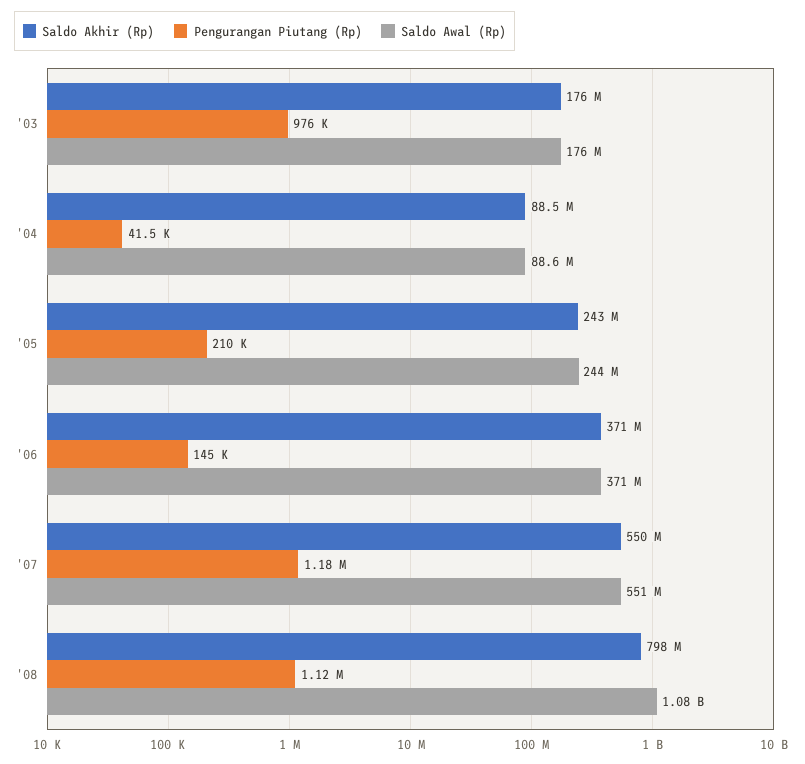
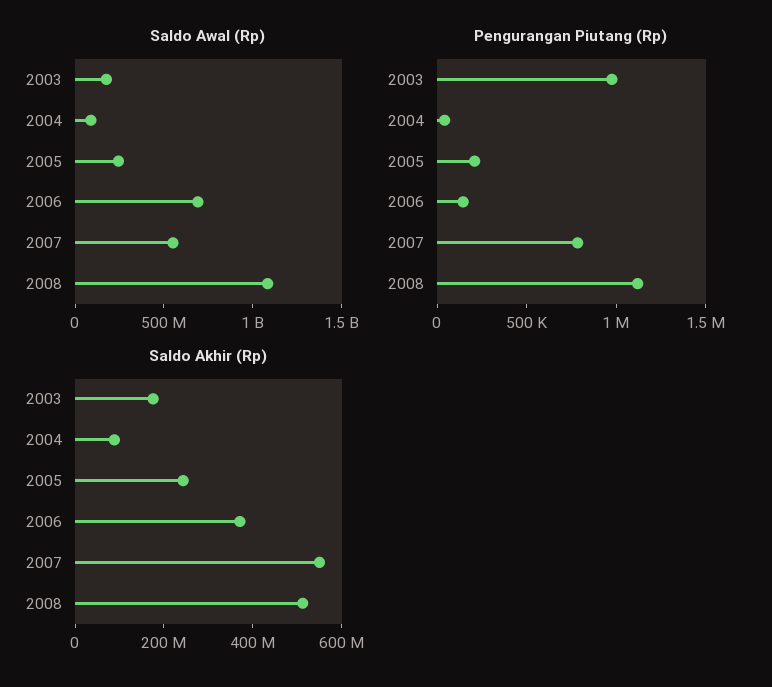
  {
    "Saldo Akhir (Rp)": {
      "'03": 176000000,
      "'04": 88500000,
      "'05": 243000000,
      "'06": 371000000,
      "'07": 550000000,
-     "'08": 798000000
+     "'08": 500000000
    },
    "Pengurangan Piutang (Rp)": {
      "'03": 976000,
      "'04": 41500,
      "'05": 210000,
      "'06": 145000,
-     "'07": 1180000,
+     "'07": 800000,
      "'08": 1120000
    },
    "Saldo Awal (Rp)": {
      "'03": 176000000,
      "'04": 88600000,
      "'05": 244000000,
-     "'06": 371000000,
+     "'06": 700000000,
      "'07": 551000000,
      "'08": 1080000000
    }
  }

